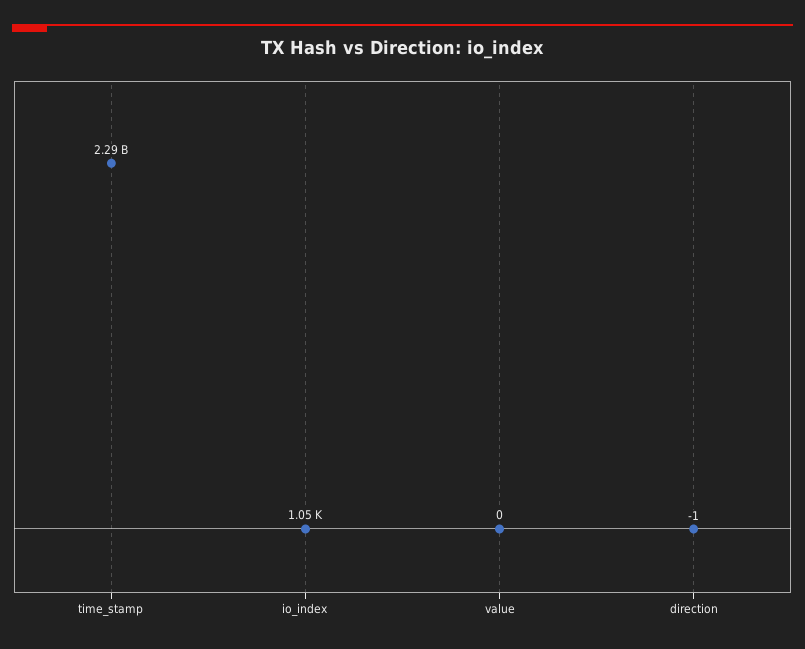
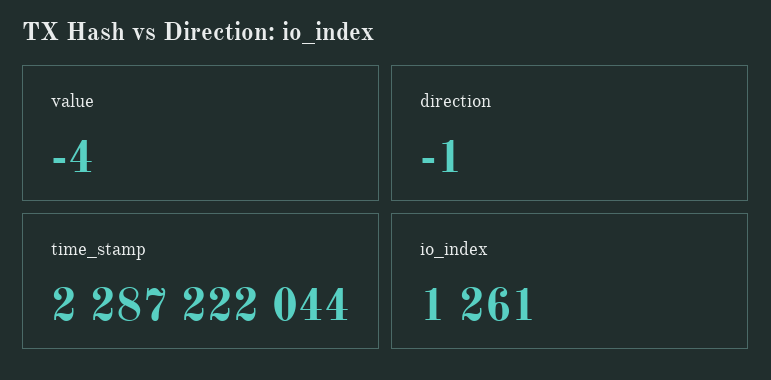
  {
    "time_stamp": 2287222044,
-   "io_index": 1050,
+   "io_index": 1261,
-   "value": 0,
+   "value": -4,
    "direction": -1
  }

